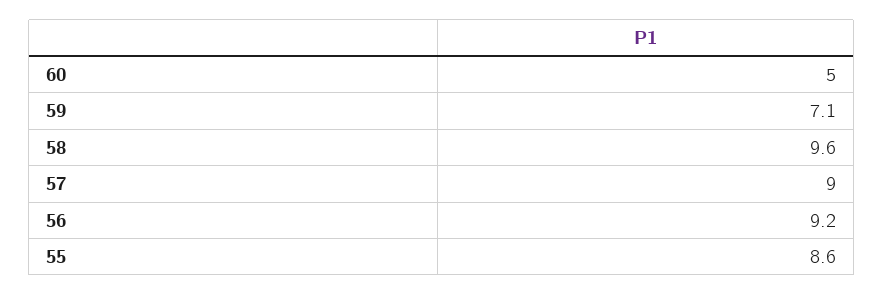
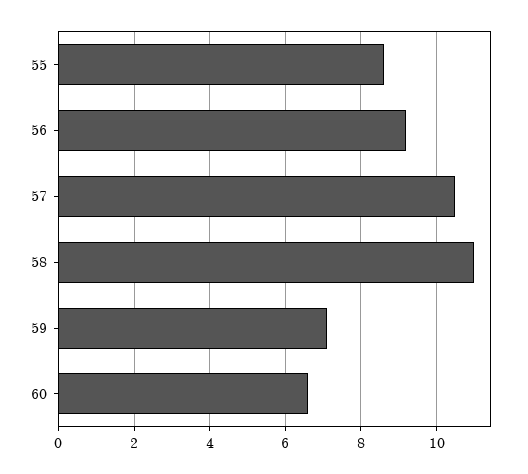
  {
-   "60": 5,
+   "60": 6.5,
    "59": 7.1,
-   "58": 9.6,
+   "58": 11,
-   "57": 9,
+   "57": 10.5,
    "56": 9.2,
    "55": 8.6
  }

